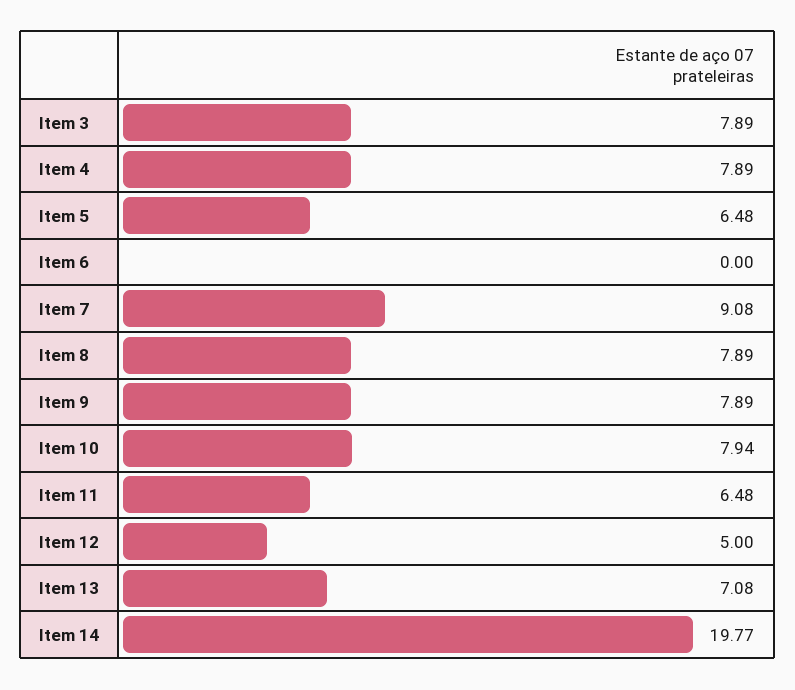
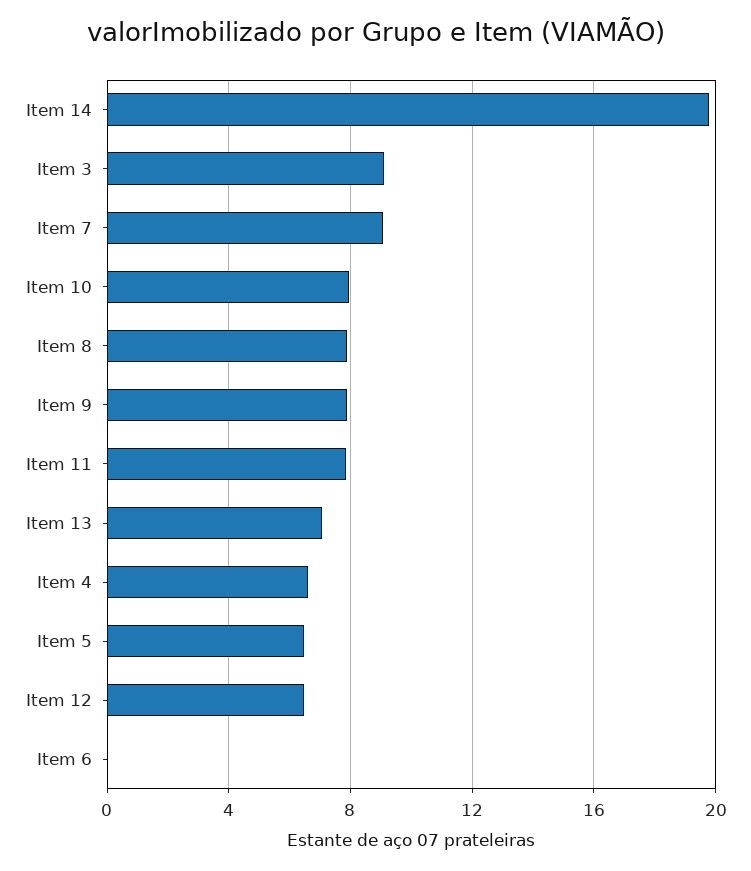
  {
-   "Item 3": 7.89,
+   "Item 3": 9,
-   "Item 4": 7.89,
+   "Item 4": 6.5,
    "Item 5": 6.48,
    "Item 6": 0,
    "Item 7": 9.08,
    "Item 8": 7.89,
    "Item 9": 7.89,
    "Item 10": 7.94,
-   "Item 11": 6.48,
+   "Item 11": 8,
-   "Item 12": 5,
+   "Item 12": 6.5,
    "Item 13": 7.08,
    "Item 14": 19.77
  }

